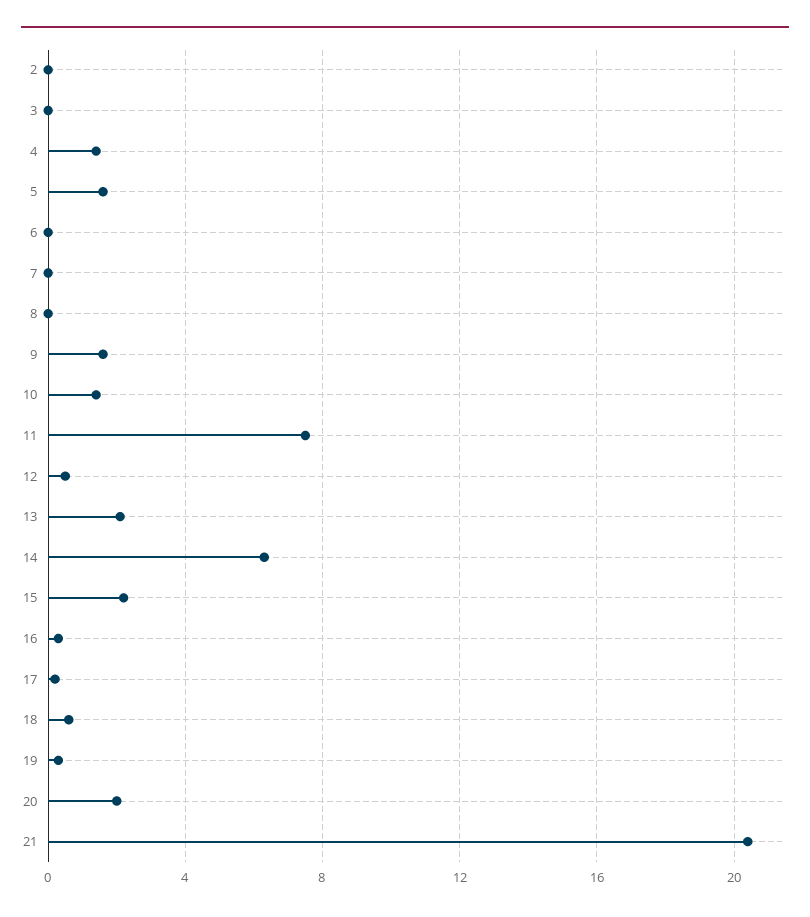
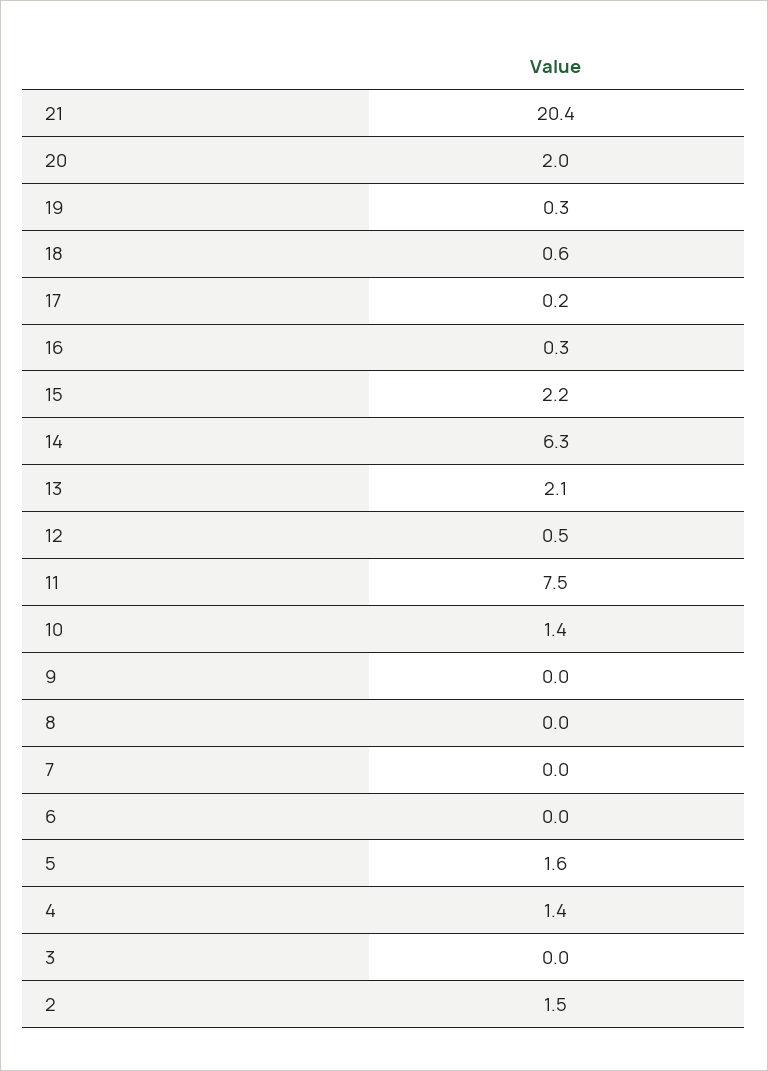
  {
-   "2": 0,
+   "2": 1.5,
    "3": 0,
    "4": 1.4,
    "5": 1.6,
    "6": 0,
    "7": 0,
    "8": 0,
-   "9": 1.5,
+   "9": 0,
    "10": 1.4,
    "11": 7.5,
    "12": 0.5,
    "13": 2.1,
    "14": 6.3,
    "15": 2.2,
    "16": 0.3,
    "17": 0.2,
    "18": 0.6,
    "19": 0.3,
    "20": 2,
    "21": 20.4
  }

